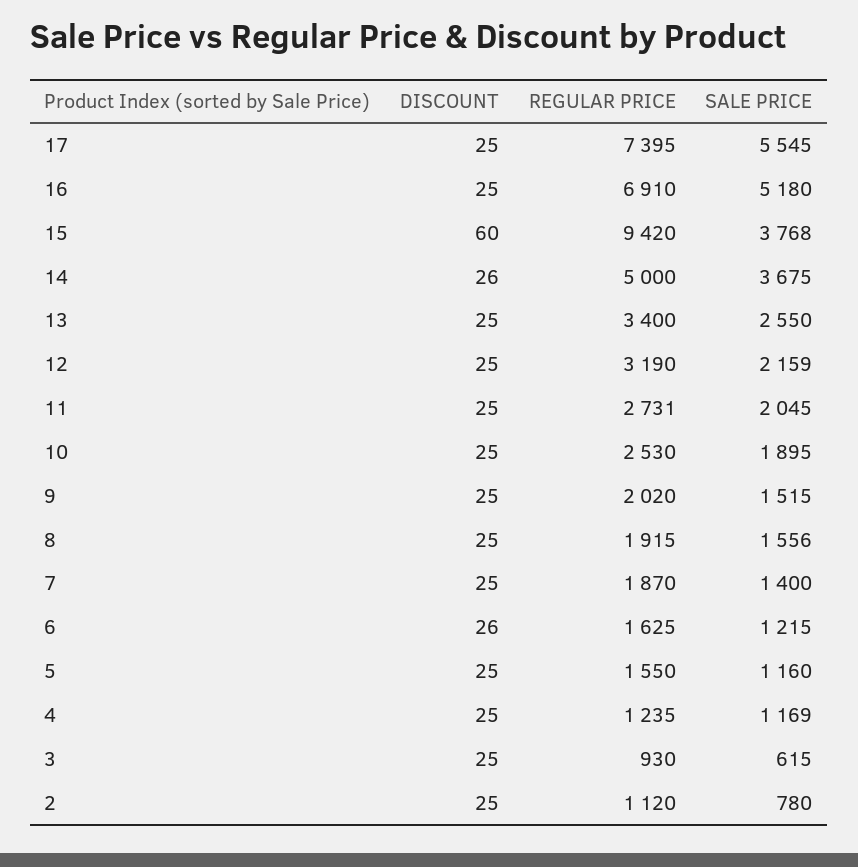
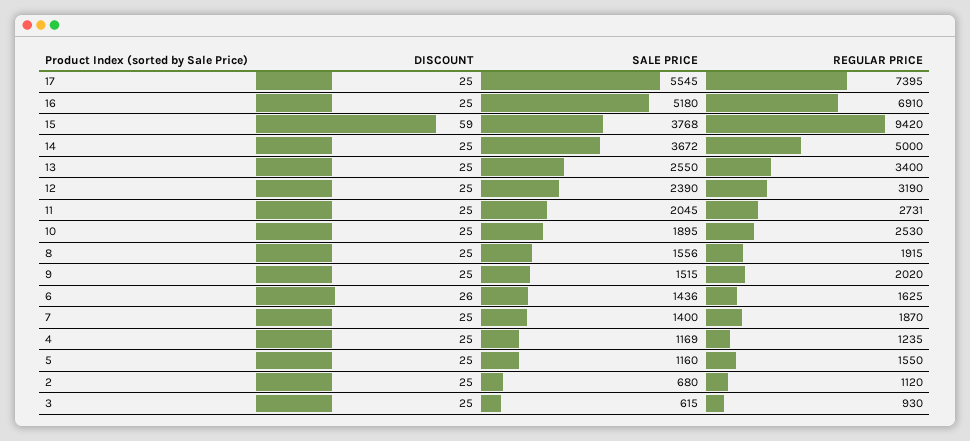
  {
    "DISCOUNT": {
      "17": 25,
      "16": 25,
-     "15": 60,
+     "15": 59,
-     "14": 26,
+     "14": 25,
      "13": 25,
      "12": 25,
      "11": 25,
      "10": 25,
      "9": 25,
      "8": 25,
      "7": 25,
      "6": 26,
      "5": 25,
      "4": 25,
      "3": 25,
      "2": 25
    },
    "REGULAR PRICE": {
      "17": 7395,
      "16": 6910,
      "15": 9420,
      "14": 5000,
      "13": 3400,
      "12": 3190,
      "11": 2731,
      "10": 2530,
      "9": 2020,
      "8": 1915,
      "7": 1870,
      "6": 1625,
      "5": 1550,
      "4": 1235,
      "3": 930,
      "2": 1120
    },
    "SALE PRICE": {
      "17": 5545,
      "16": 5180,
      "15": 3768,
-     "14": 3675,
+     "14": 3672,
      "13": 2550,
-     "12": 2159,
+     "12": 2390,
      "11": 2045,
      "10": 1895,
      "9": 1515,
      "8": 1556,
      "7": 1400,
-     "6": 1215,
+     "6": 1436,
      "5": 1160,
      "4": 1169,
      "3": 615,
-     "2": 780
+     "2": 680
    }
  }

